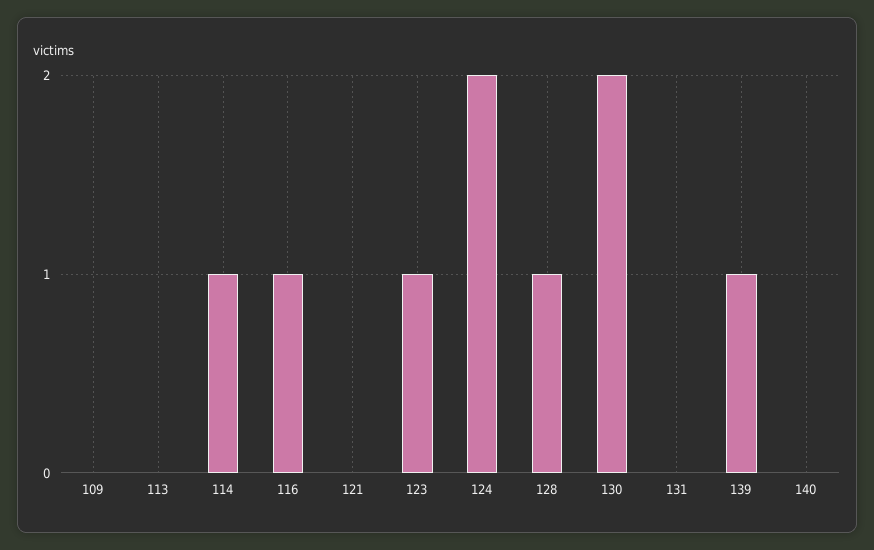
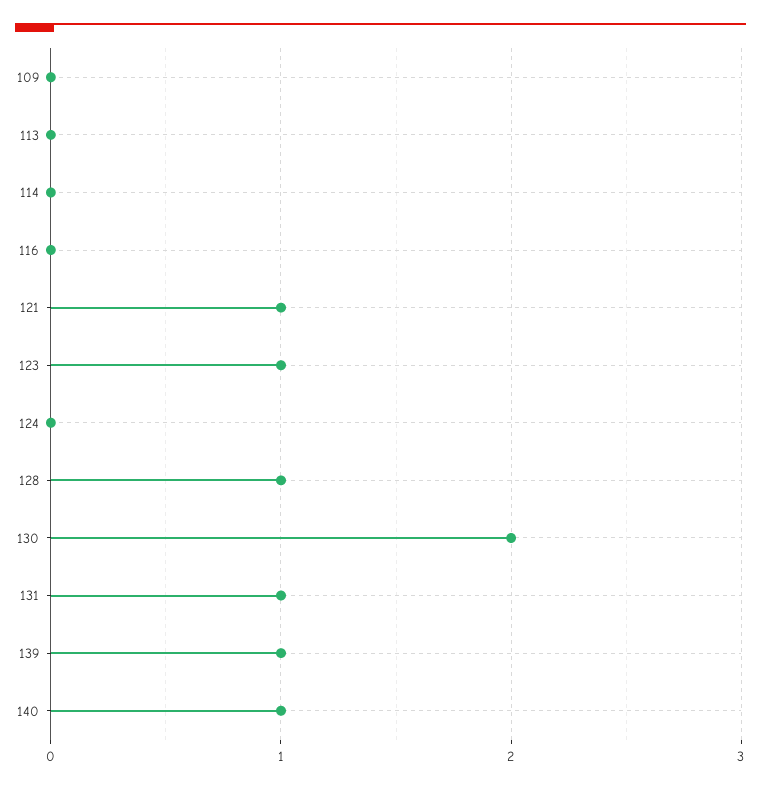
  {
    "109": 0,
    "113": 0,
-   "114": 1,
+   "114": 0,
-   "116": 1,
+   "116": 0,
-   "121": 0,
+   "121": 1,
    "123": 1,
-   "124": 2,
+   "124": 0,
    "128": 1,
    "130": 2,
-   "131": 0,
+   "131": 1,
    "139": 1,
-   "140": 0
+   "140": 1
  }

